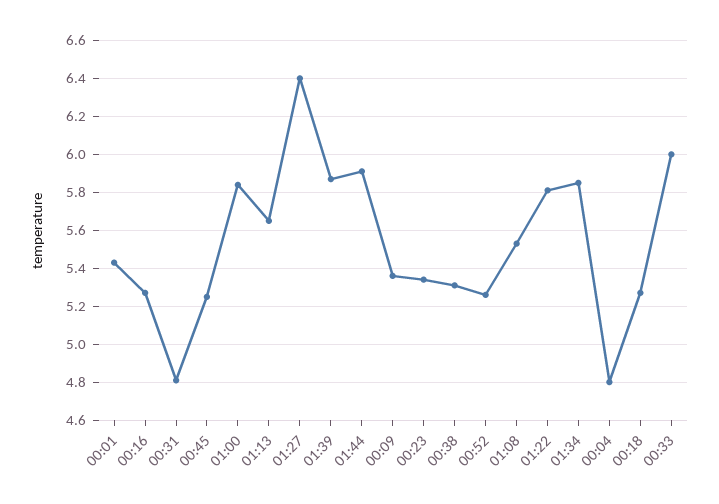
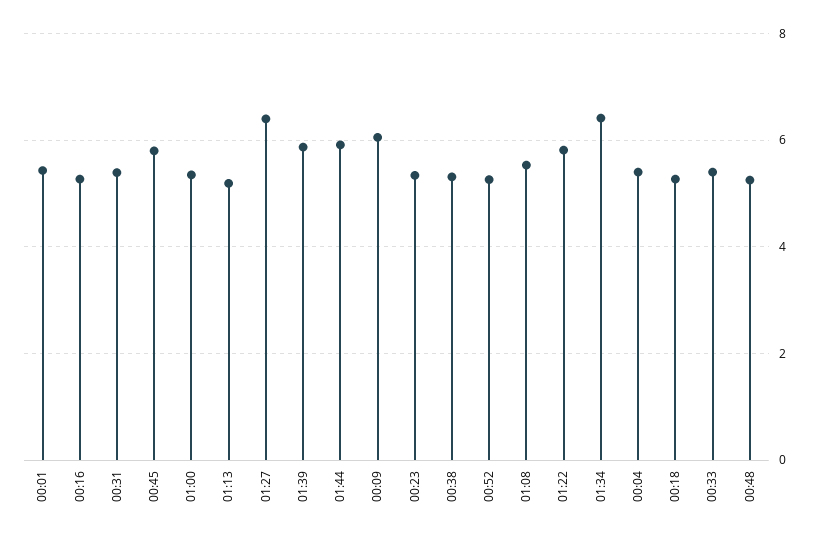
  {
    "00:01": 5.45,
    "00:16": 5.25,
-   "00:31": 4.8,
+   "00:31": 5.4,
-   "00:45": 5.25,
+   "00:45": 5.8,
-   "01:00": 5.85,
+   "01:00": 5.4,
-   "01:13": 5.65,
+   "01:13": 5.2,
    "01:27": 6.4,
    "01:39": 5.85,
    "01:44": 5.9,
-   "00:09": 5.35,
+   "00:09": 6,
    "00:23": 5.35,
    "00:38": 5.3,
    "00:52": 5.25,
    "01:08": 5.55,
    "01:22": 5.8,
-   "01:34": 5.85,
+   "01:34": 6.4,
-   "00:04": 4.8,
+   "00:04": 5.4,
    "00:18": 5.25,
-   "00:33": 6
+   "00:33": 5.4,
+   "00:48": 5.2
  }

